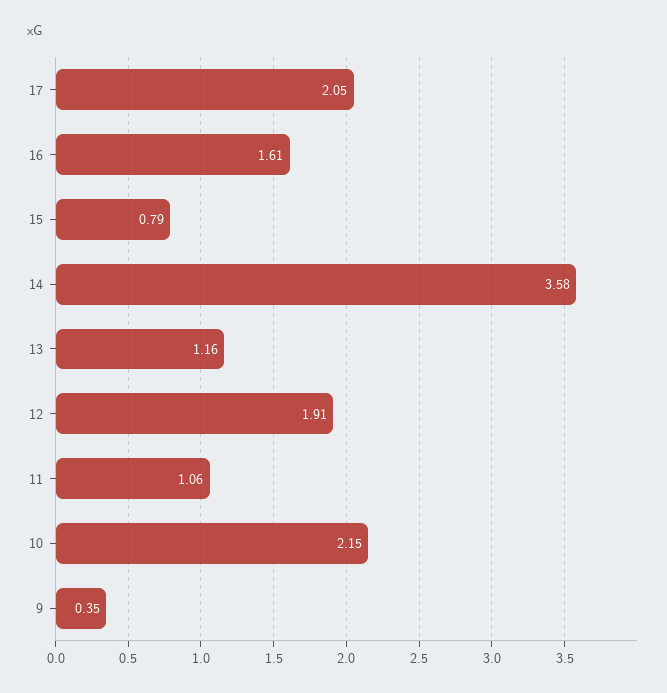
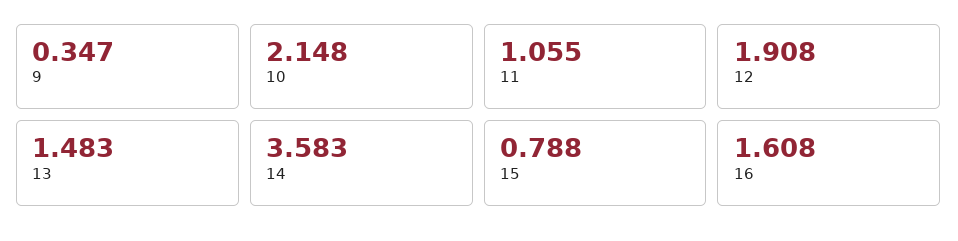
  {
-   "17": 2.05,
    "16": 1.608,
    "15": 0.788,
    "14": 3.583,
-   "13": 1.16,
+   "13": 1.483,
    "12": 1.908,
    "11": 1.055,
    "10": 2.148,
    "9": 0.347
  }

